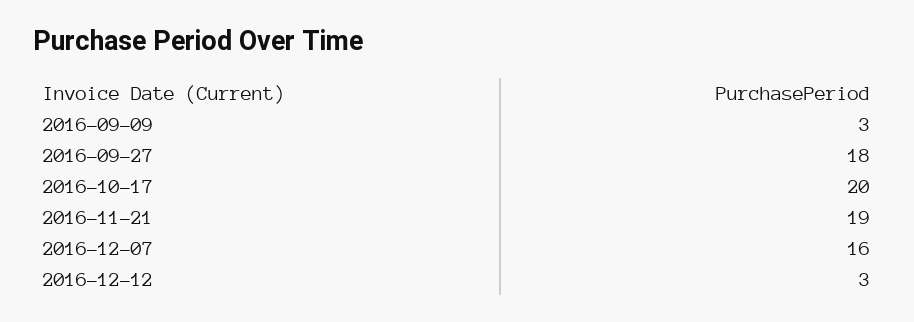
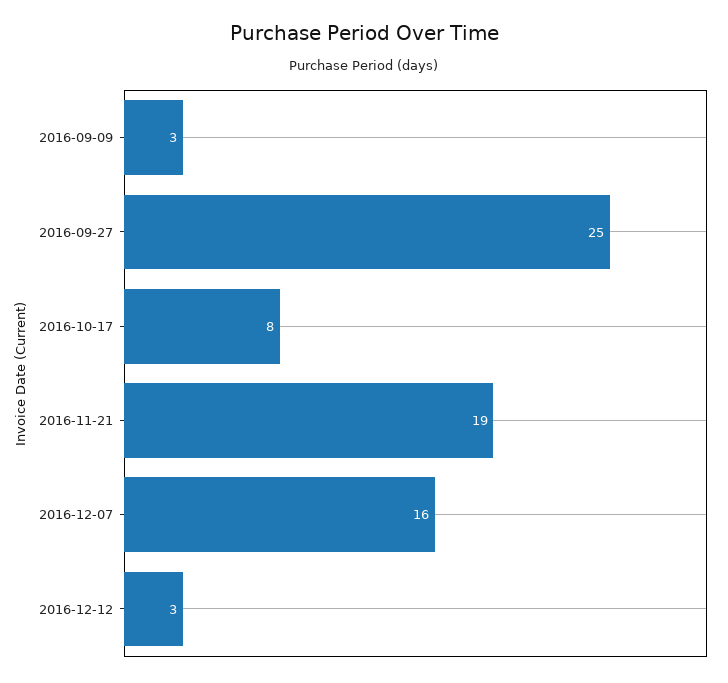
  {
    "2016-09-09": 3,
-   "2016-09-27": 18,
+   "2016-09-27": 25,
-   "2016-10-17": 20,
+   "2016-10-17": 8,
    "2016-11-21": 19,
    "2016-12-07": 16,
    "2016-12-12": 3
  }

